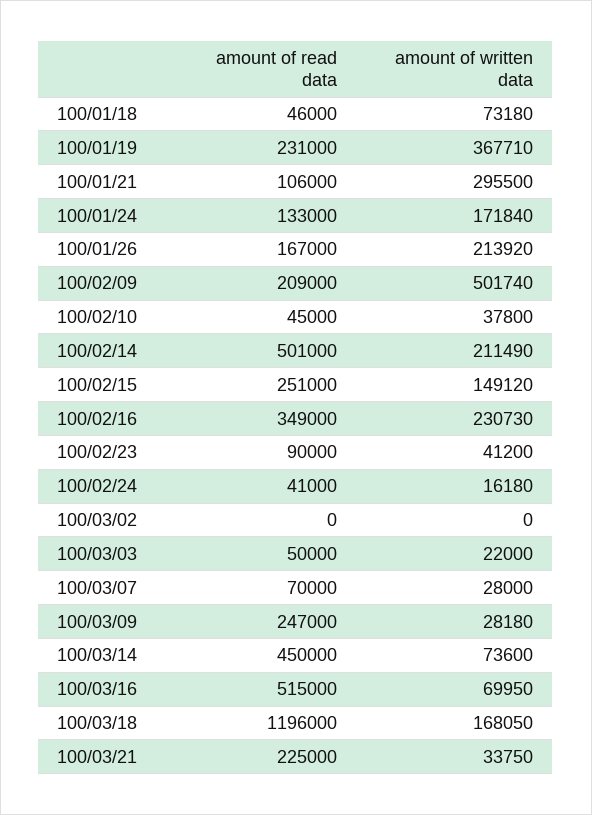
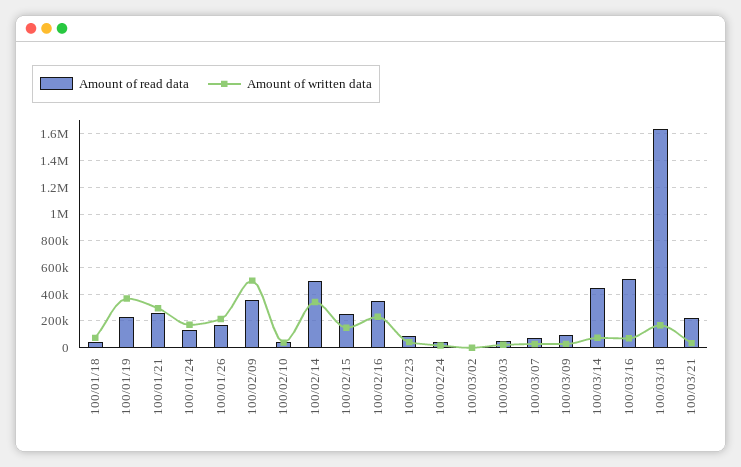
  {
    "amount of read data": {
      "100/01/18": 46000,
      "100/01/19": 231000,
-     "100/01/21": 106000,
+     "100/01/21": 250000,
      "100/01/24": 133000,
      "100/01/26": 167000,
-     "100/02/09": 209000,
+     "100/02/09": 350000,
      "100/02/10": 45000,
      "100/02/14": 501000,
      "100/02/15": 251000,
      "100/02/16": 349000,
      "100/02/23": 90000,
      "100/02/24": 41000,
      "100/03/02": 0,
      "100/03/03": 50000,
      "100/03/07": 70000,
-     "100/03/09": 247000,
+     "100/03/09": 100000,
      "100/03/14": 450000,
      "100/03/16": 515000,
-     "100/03/18": 1196000,
+     "100/03/18": 1650000,
      "100/03/21": 225000
    },
    "amount of written data": {
      "100/01/18": 73180,
      "100/01/19": 367710,
      "100/01/21": 295500,
      "100/01/24": 171840,
      "100/01/26": 213920,
      "100/02/09": 501740,
      "100/02/10": 37800,
-     "100/02/14": 211490,
+     "100/02/14": 350000,
      "100/02/15": 149120,
      "100/02/16": 230730,
      "100/02/23": 41200,
      "100/02/24": 16180,
      "100/03/02": 0,
      "100/03/03": 22000,
      "100/03/07": 28000,
      "100/03/09": 28180,
      "100/03/14": 73600,
      "100/03/16": 69950,
      "100/03/18": 168050,
      "100/03/21": 33750
    }
  }

